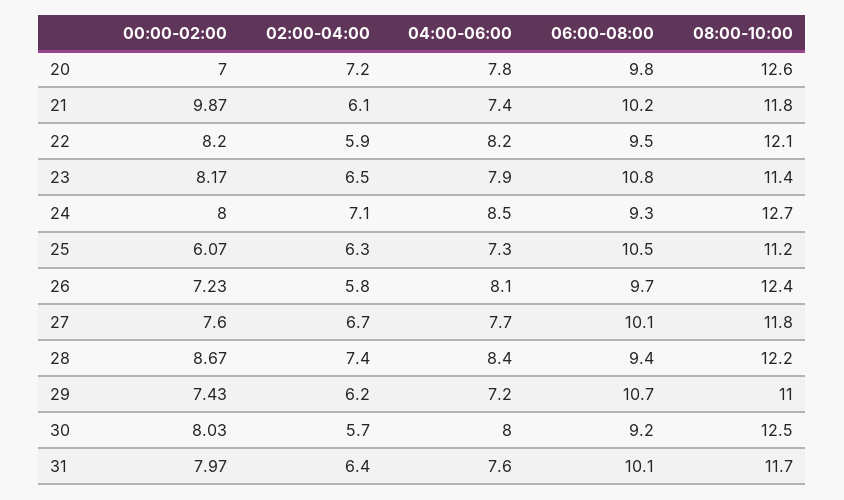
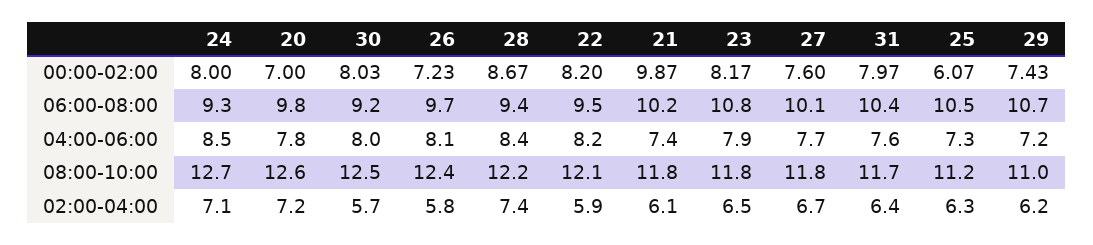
  {
    "00:00-02:00": {
      "20": 7,
      "21": 9.87,
      "22": 8.2,
      "23": 8.17,
      "24": 8,
      "25": 6.07,
      "26": 7.23,
      "27": 7.6,
      "28": 8.67,
      "29": 7.43,
      "30": 8.03,
      "31": 7.97
    },
    "02:00-04:00": {
      "20": 7.2,
      "21": 6.1,
      "22": 5.9,
      "23": 6.5,
      "24": 7.1,
      "25": 6.3,
      "26": 5.8,
      "27": 6.7,
      "28": 7.4,
      "29": 6.2,
      "30": 5.7,
      "31": 6.4
    },
    "04:00-06:00": {
      "20": 7.8,
      "21": 7.4,
      "22": 8.2,
      "23": 7.9,
      "24": 8.5,
      "25": 7.3,
      "26": 8.1,
      "27": 7.7,
      "28": 8.4,
      "29": 7.2,
      "30": 8,
      "31": 7.6
    },
    "06:00-08:00": {
      "20": 9.8,
      "21": 10.2,
      "22": 9.5,
      "23": 10.8,
      "24": 9.3,
      "25": 10.5,
      "26": 9.7,
      "27": 10.1,
      "28": 9.4,
      "29": 10.7,
      "30": 9.2,
-     "31": 10.1
+     "31": 10.4
    },
    "08:00-10:00": {
      "20": 12.6,
      "21": 11.8,
      "22": 12.1,
-     "23": 11.4,
+     "23": 11.8,
      "24": 12.7,
      "25": 11.2,
      "26": 12.4,
      "27": 11.8,
      "28": 12.2,
      "29": 11,
      "30": 12.5,
      "31": 11.7
    }
  }

